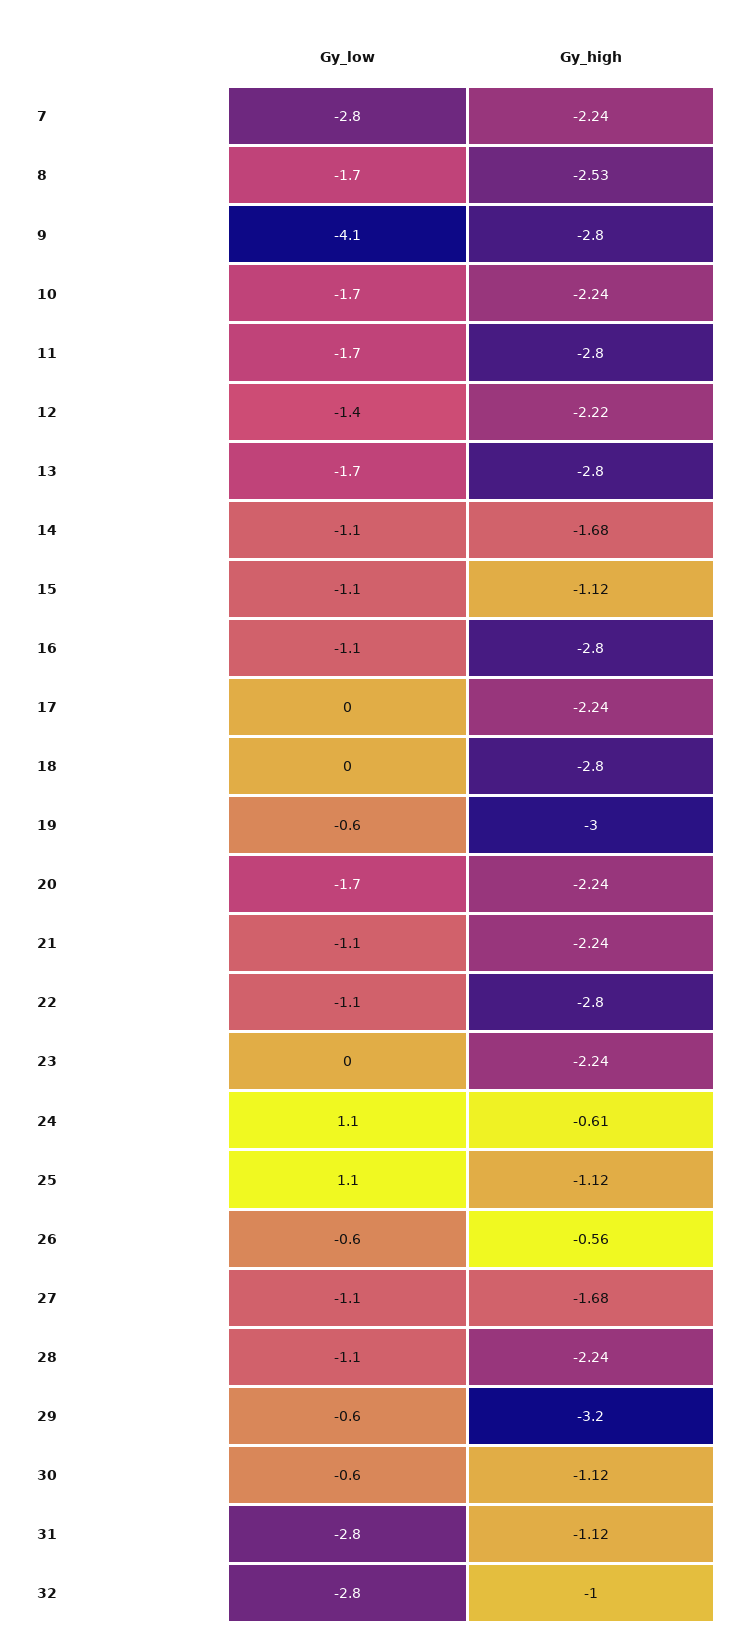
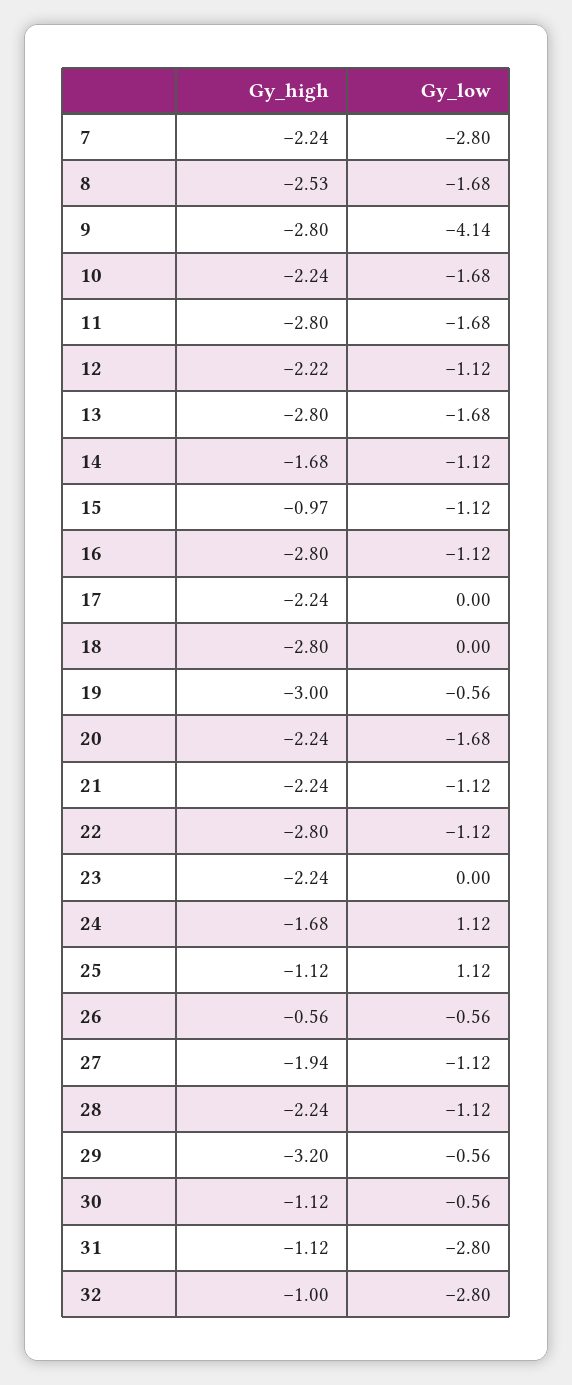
  {
    "Gy_low": {
      "7": -2.8,
      "8": -1.68,
      "9": -4.14,
      "10": -1.68,
      "11": -1.68,
-     "12": -1.4,
+     "12": -1.12,
      "13": -1.68,
      "14": -1.12,
      "15": -1.12,
      "16": -1.12,
      "17": 0,
      "18": 0,
      "19": -0.56,
      "20": -1.68,
      "21": -1.12,
      "22": -1.12,
      "23": 0,
      "24": 1.12,
      "25": 1.12,
      "26": -0.56,
      "27": -1.12,
      "28": -1.12,
      "29": -0.56,
      "30": -0.56,
      "31": -2.8,
      "32": -2.8
    },
    "Gy_high": {
      "7": -2.24,
      "8": -2.53,
      "9": -2.8,
      "10": -2.24,
      "11": -2.8,
      "12": -2.22,
      "13": -2.8,
      "14": -1.68,
-     "15": -1.12,
+     "15": -0.97,
      "16": -2.8,
      "17": -2.24,
      "18": -2.8,
      "19": -3,
      "20": -2.24,
      "21": -2.24,
      "22": -2.8,
      "23": -2.24,
-     "24": -0.61,
+     "24": -1.68,
      "25": -1.12,
      "26": -0.56,
-     "27": -1.68,
+     "27": -1.94,
      "28": -2.24,
      "29": -3.2,
      "30": -1.12,
      "31": -1.12,
      "32": -1
    }
  }

